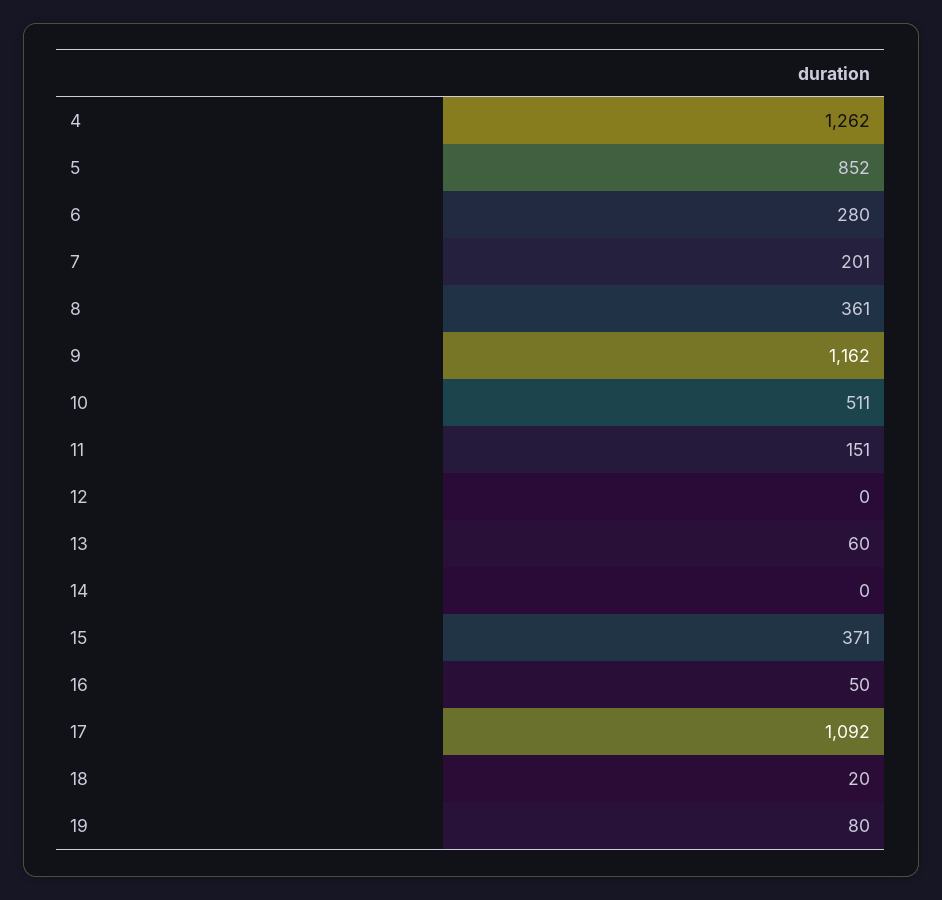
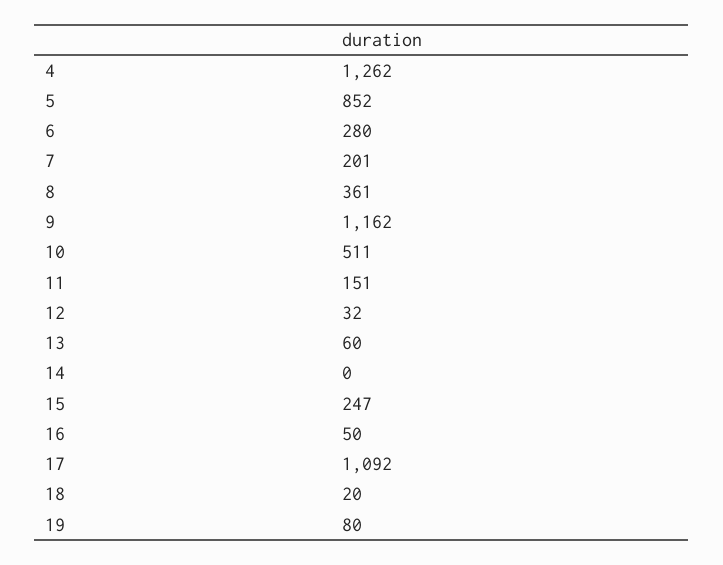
  {
    "4": 1262,
    "5": 852,
    "6": 280,
    "7": 201,
    "8": 361,
    "9": 1162,
    "10": 511,
    "11": 151,
-   "12": 0,
+   "12": 32,
    "13": 60,
    "14": 0,
-   "15": 371,
+   "15": 247,
    "16": 50,
    "17": 1092,
    "18": 20,
    "19": 80
  }

